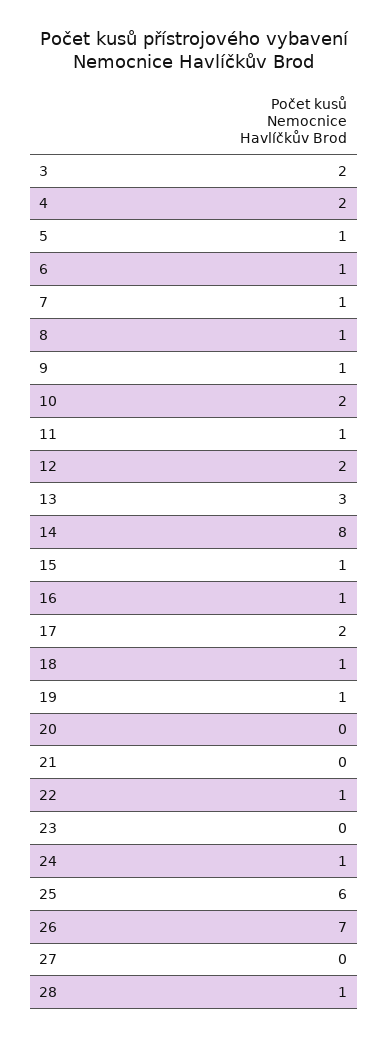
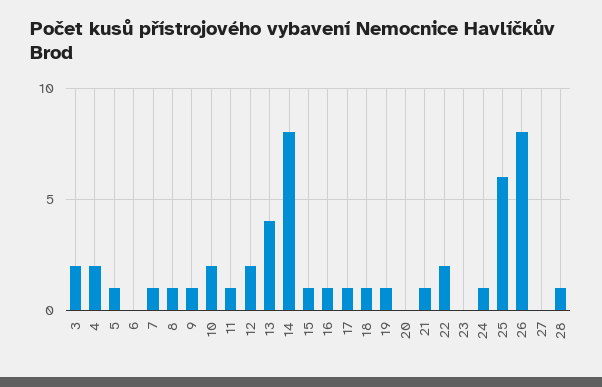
  {
    "3": 2,
    "4": 2,
    "5": 1,
-   "6": 1,
+   "6": 0,
    "7": 1,
    "8": 1,
    "9": 1,
    "10": 2,
    "11": 1,
    "12": 2,
-   "13": 3,
+   "13": 4,
    "14": 8,
    "15": 1,
    "16": 1,
-   "17": 2,
+   "17": 1,
    "18": 1,
    "19": 1,
    "20": 0,
-   "21": 0,
+   "21": 1,
-   "22": 1,
+   "22": 2,
    "23": 0,
    "24": 1,
    "25": 6,
-   "26": 7,
+   "26": 8,
    "27": 0,
    "28": 1
  }

